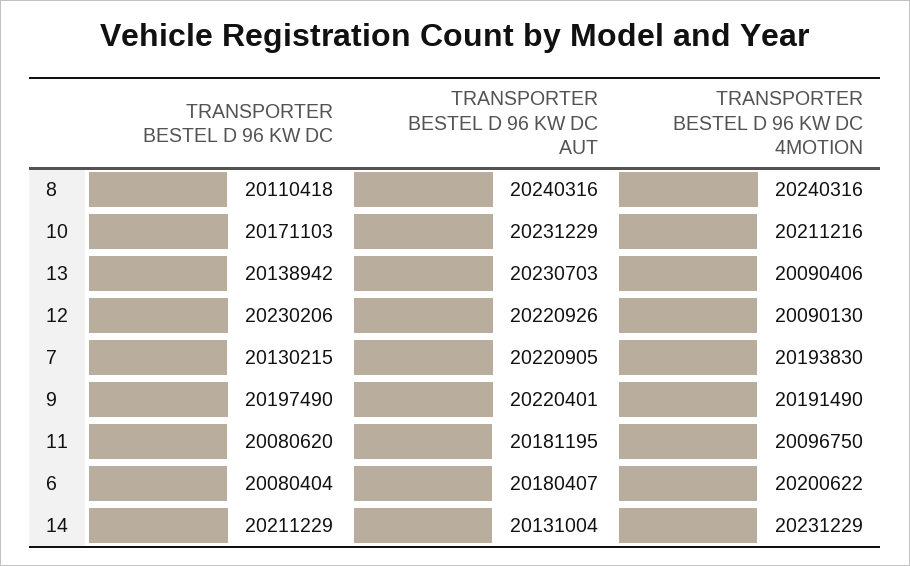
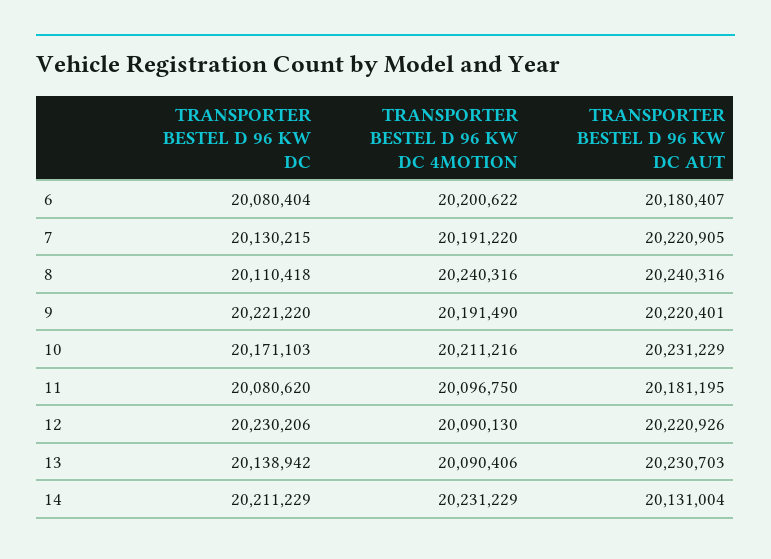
  {
    "TRANSPORTER BESTEL D 96 KW DC": {
      "8": 20110418,
      "10": 20171103,
      "13": 20138942,
      "12": 20230206,
      "7": 20130215,
-     "9": 20197490,
+     "9": 20221220,
      "11": 20080620,
      "6": 20080404,
      "14": 20211229
    },
    "TRANSPORTER BESTEL D 96 KW DC AUT": {
      "8": 20240316,
      "10": 20231229,
      "13": 20230703,
      "12": 20220926,
      "7": 20220905,
      "9": 20220401,
      "11": 20181195,
      "6": 20180407,
      "14": 20131004
    },
    "TRANSPORTER BESTEL D 96 KW DC 4MOTION": {
      "8": 20240316,
      "10": 20211216,
      "13": 20090406,
      "12": 20090130,
-     "7": 20193830,
+     "7": 20191220,
      "9": 20191490,
      "11": 20096750,
      "6": 20200622,
      "14": 20231229
    }
  }

